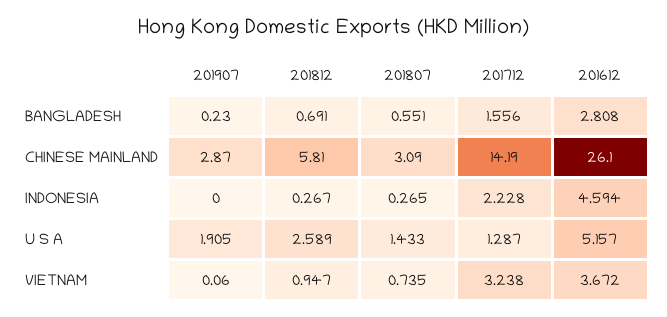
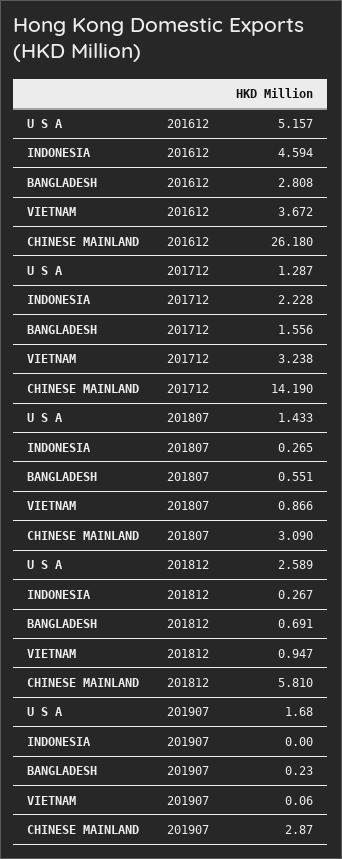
  {
    "201907": {
      "BANGLADESH": 0.23,
      "CHINESE MAINLAND": 2.87,
      "INDONESIA": 0,
-     "U S A": 1.905,
+     "U S A": 1.68,
      "VIETNAM": 0.06
    },
    "201812": {
      "BANGLADESH": 0.691,
      "CHINESE MAINLAND": 5.81,
      "INDONESIA": 0.267,
      "U S A": 2.589,
      "VIETNAM": 0.947
    },
    "201807": {
      "BANGLADESH": 0.551,
      "CHINESE MAINLAND": 3.09,
      "INDONESIA": 0.265,
      "U S A": 1.433,
-     "VIETNAM": 0.735
+     "VIETNAM": 0.866
    },
    "201712": {
      "BANGLADESH": 1.556,
      "CHINESE MAINLAND": 14.19,
      "INDONESIA": 2.228,
      "U S A": 1.287,
      "VIETNAM": 3.238
    },
    "201612": {
      "BANGLADESH": 2.808,
-     "CHINESE MAINLAND": 26.1,
+     "CHINESE MAINLAND": 26.18,
      "INDONESIA": 4.594,
      "U S A": 5.157,
      "VIETNAM": 3.672
    }
  }

